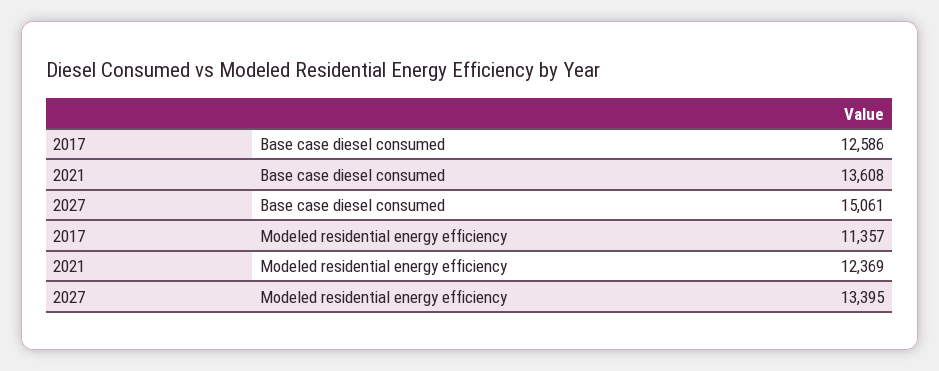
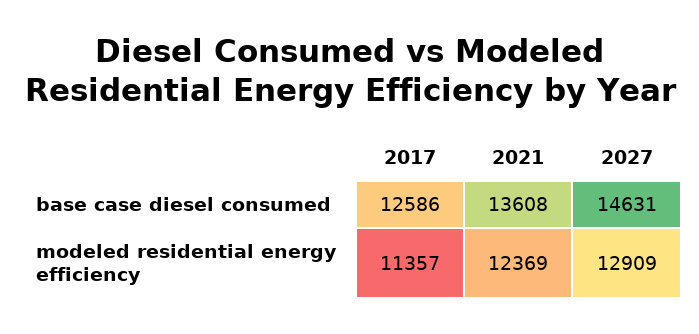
  {
    "2017": {
      "Base case diesel consumed": 12586,
      "Modeled residential energy efficiency": 11357
    },
    "2021": {
      "Base case diesel consumed": 13608,
      "Modeled residential energy efficiency": 12369
    },
    "2027": {
-     "Base case diesel consumed": 15061,
+     "Base case diesel consumed": 14631,
-     "Modeled residential energy efficiency": 13395
+     "Modeled residential energy efficiency": 12909
    }
  }

